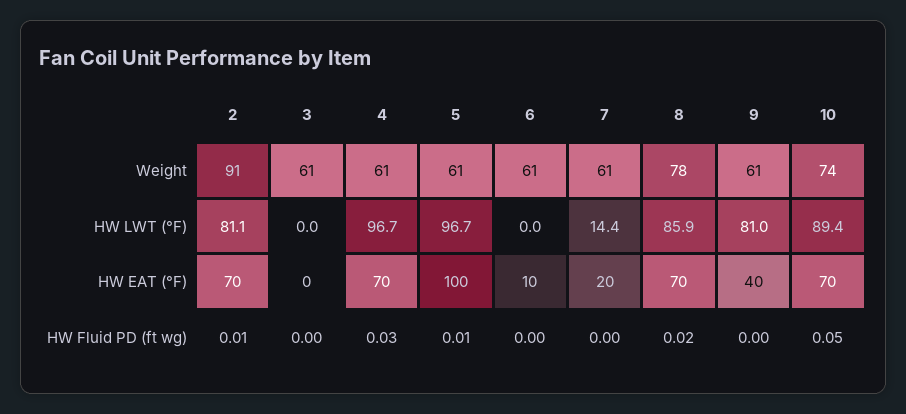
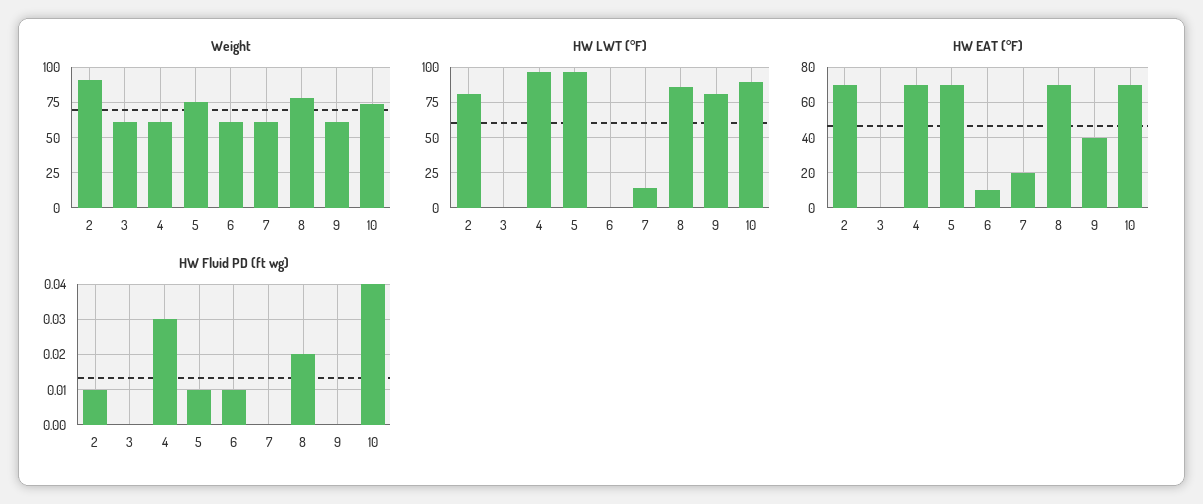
  {
    "Weight": {
      "2": 91,
      "3": 61,
      "4": 61,
-     "5": 61,
+     "5": 75,
      "6": 61,
      "7": 61,
      "8": 78,
      "9": 61,
      "10": 74
    },
    "HW LWT (°F)": {
      "2": 81.1,
      "3": 0,
      "4": 96.7,
      "5": 96.7,
      "6": 0,
      "7": 14.4,
      "8": 85.9,
      "9": 81,
      "10": 89.4
    },
    "HW EAT (°F)": {
      "2": 70,
      "3": 0,
      "4": 70,
-     "5": 100,
+     "5": 70,
      "6": 10,
      "7": 20,
      "8": 70,
      "9": 40,
      "10": 70
    },
    "HW Fluid PD (ft wg)": {
      "2": 0.01,
      "3": 0,
      "4": 0.03,
      "5": 0.01,
-     "6": 0,
+     "6": 0.01,
      "7": 0,
      "8": 0.02,
      "9": 0,
-     "10": 0.05
+     "10": 0.04
    }
  }

